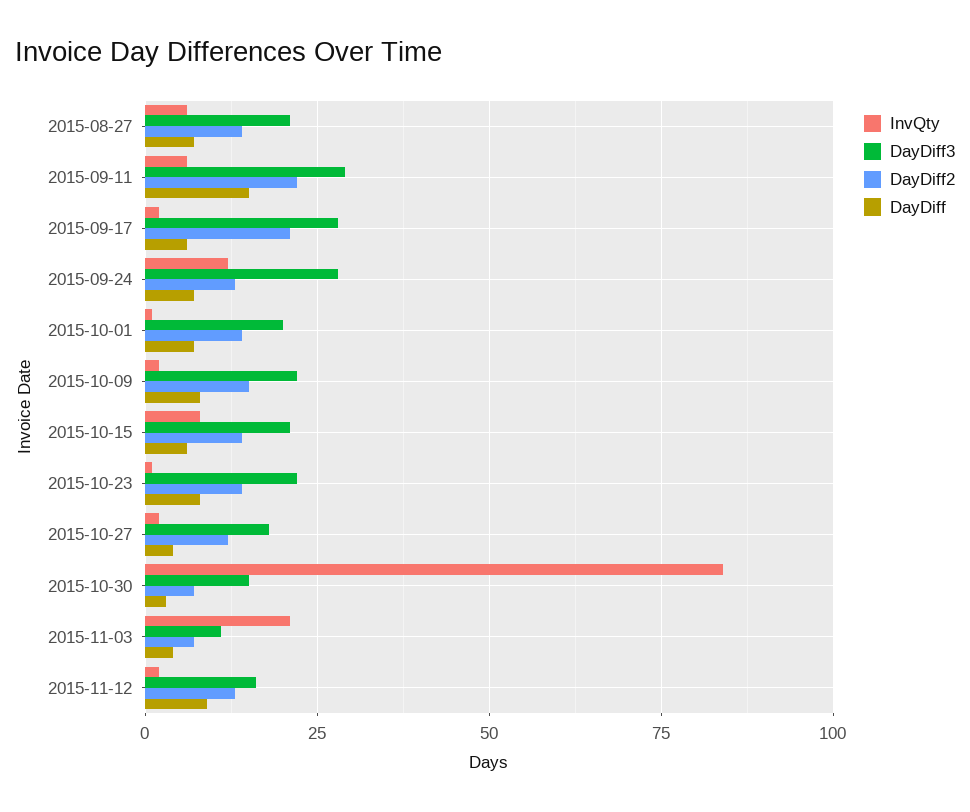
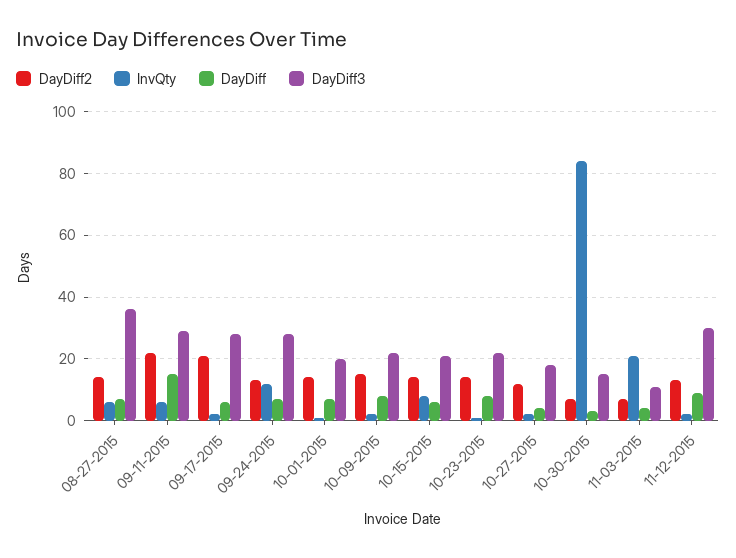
  {
    "InvQty": {
      "2015-08-27": 5,
      "2015-09-11": 5,
      "2015-09-17": 0,
      "2015-09-24": 10,
      "2015-10-01": 0,
      "2015-10-09": 0,
      "2015-10-15": 10,
      "2015-10-23": 0,
      "2015-10-27": 0,
      "2015-10-30": 85,
      "2015-11-03": 20,
      "2015-11-12": 0
    },
    "DayDiff3": {
-     "2015-08-27": 20,
+     "2015-08-27": 35,
      "2015-09-11": 30,
      "2015-09-17": 30,
      "2015-09-24": 30,
      "2015-10-01": 20,
      "2015-10-09": 20,
      "2015-10-15": 20,
      "2015-10-23": 20,
      "2015-10-27": 20,
      "2015-10-30": 15,
      "2015-11-03": 10,
-     "2015-11-12": 15
+     "2015-11-12": 30
    },
    "DayDiff2": {
      "2015-08-27": 15,
      "2015-09-11": 20,
      "2015-09-17": 20,
      "2015-09-24": 15,
      "2015-10-01": 15,
      "2015-10-09": 15,
      "2015-10-15": 15,
      "2015-10-23": 15,
      "2015-10-27": 10,
      "2015-10-30": 5,
      "2015-11-03": 5,
      "2015-11-12": 15
    },
    "DayDiff": {
      "2015-08-27": 5,
      "2015-09-11": 15,
      "2015-09-17": 5,
      "2015-09-24": 5,
      "2015-10-01": 5,
      "2015-10-09": 10,
      "2015-10-15": 5,
      "2015-10-23": 10,
      "2015-10-27": 5,
      "2015-10-30": 5,
      "2015-11-03": 5,
      "2015-11-12": 10
    }
  }

